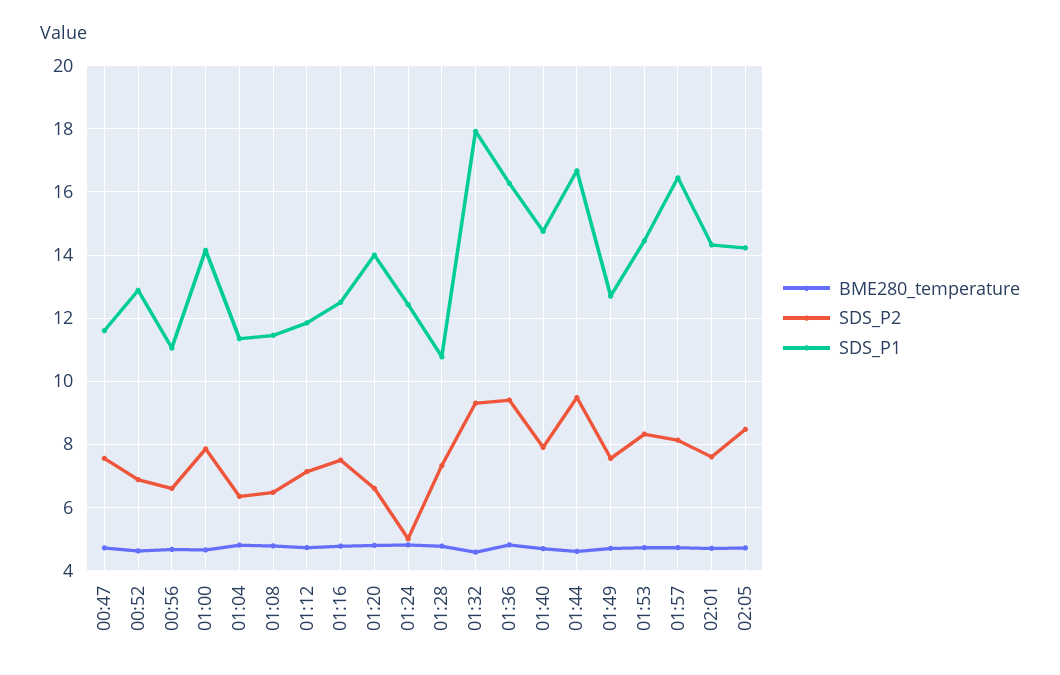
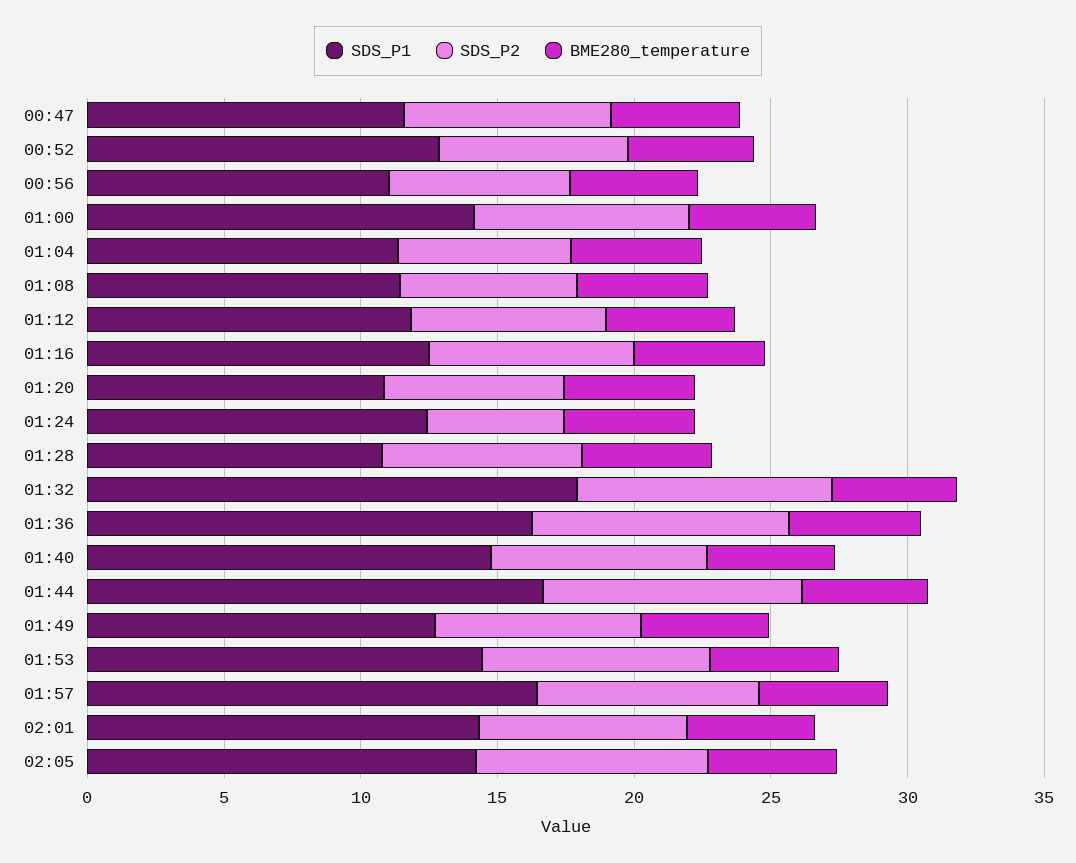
  {
    "BME280_temperature": {
      "00:47": 4.8,
      "00:52": 4.6,
      "00:56": 4.6,
      "01:00": 4.6,
      "01:04": 4.8,
      "01:08": 4.8,
      "01:12": 4.8,
      "01:16": 4.8,
      "01:20": 4.8,
      "01:24": 4.8,
      "01:28": 4.8,
      "01:32": 4.6,
      "01:36": 4.8,
      "01:40": 4.6,
      "01:44": 4.6,
      "01:49": 4.8,
      "01:53": 4.8,
      "01:57": 4.8,
      "02:01": 4.8,
      "02:05": 4.8
    },
    "SDS_P2": {
      "00:47": 7.6,
      "00:52": 6.8,
      "00:56": 6.6,
      "01:00": 7.8,
      "01:04": 6.4,
      "01:08": 6.4,
      "01:12": 7.2,
      "01:16": 7.6,
      "01:20": 6.6,
      "01:24": 5,
      "01:28": 7.4,
      "01:32": 9.4,
      "01:36": 9.4,
      "01:40": 8,
      "01:44": 9.4,
      "01:49": 7.6,
      "01:53": 8.4,
      "01:57": 8.2,
      "02:01": 7.6,
      "02:05": 8.4
    },
    "SDS_P1": {
      "00:47": 11.6,
      "00:52": 12.8,
      "00:56": 11,
      "01:00": 14.2,
      "01:04": 11.4,
      "01:08": 11.4,
      "01:12": 11.8,
      "01:16": 12.6,
-     "01:20": 14,
+     "01:20": 11,
      "01:24": 12.4,
      "01:28": 10.8,
      "01:32": 18,
      "01:36": 16.2,
      "01:40": 14.8,
      "01:44": 16.6,
      "01:49": 12.8,
      "01:53": 14.4,
      "01:57": 16.4,
      "02:01": 14.4,
      "02:05": 14.2
    }
  }

